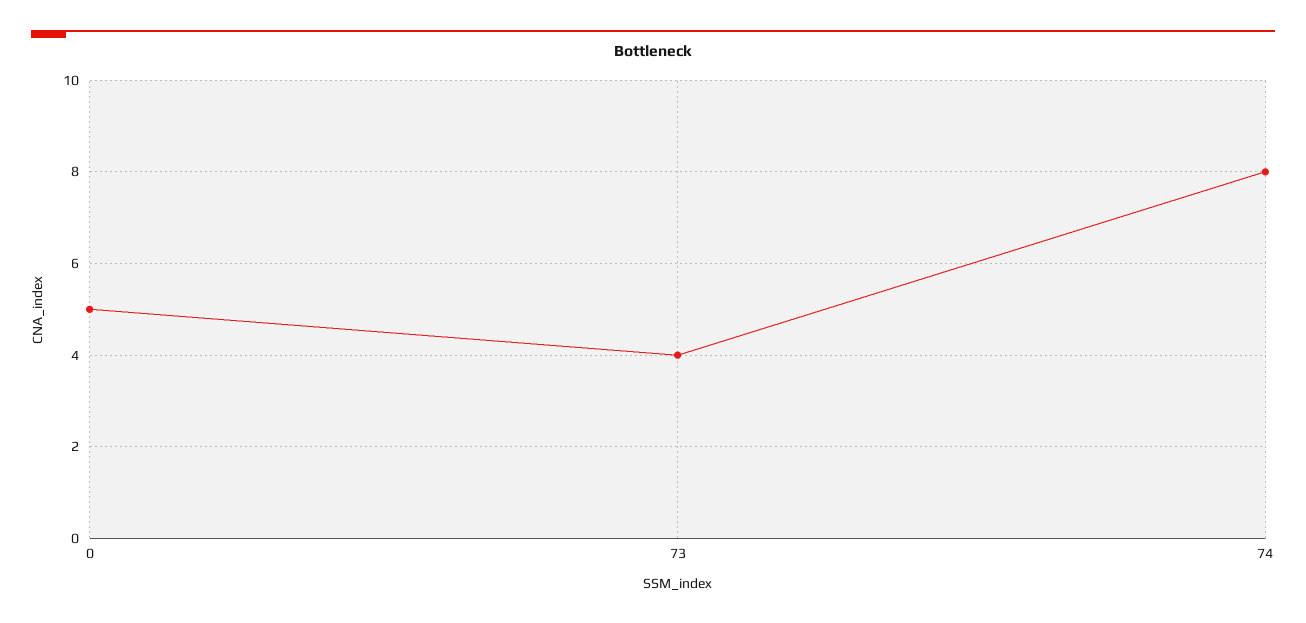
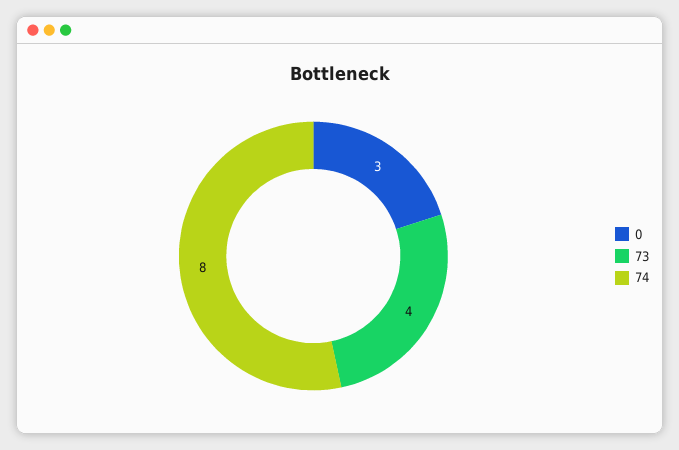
  {
-   "0": 5,
+   "0": 3,
    "73": 4,
    "74": 8
  }

